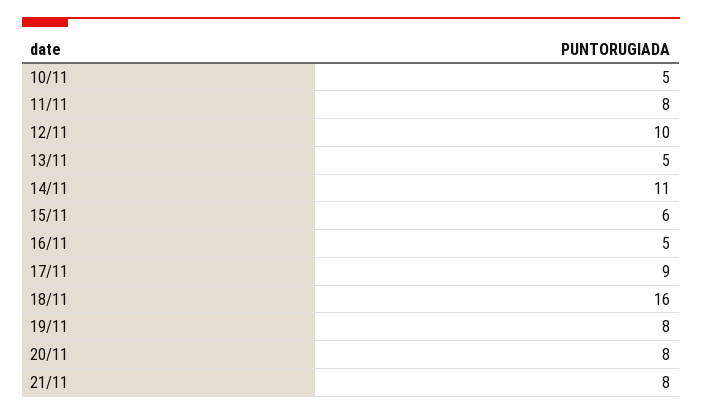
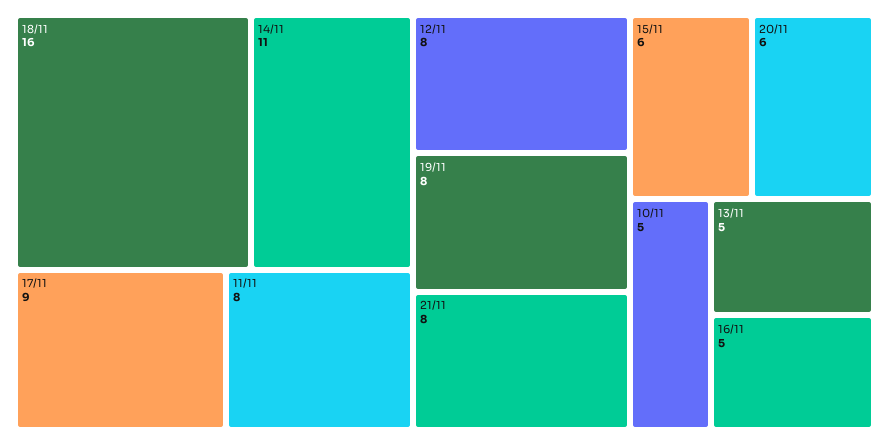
  {
    "10/11": 5,
    "11/11": 8,
-   "12/11": 10,
+   "12/11": 8,
    "13/11": 5,
    "14/11": 11,
    "15/11": 6,
    "16/11": 5,
    "17/11": 9,
    "18/11": 16,
    "19/11": 8,
-   "20/11": 8,
+   "20/11": 6,
    "21/11": 8
  }

